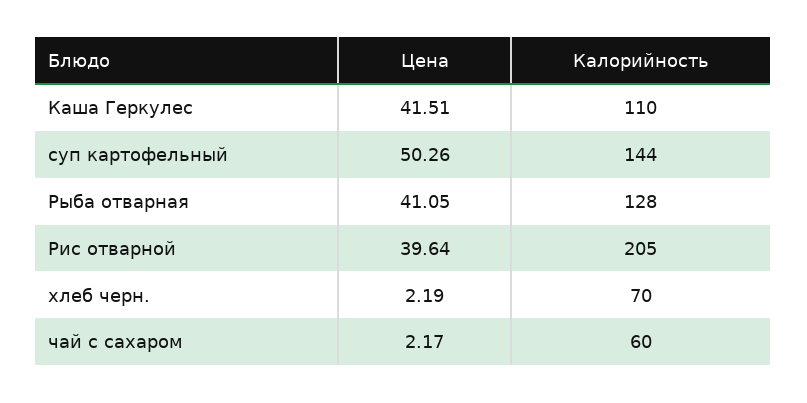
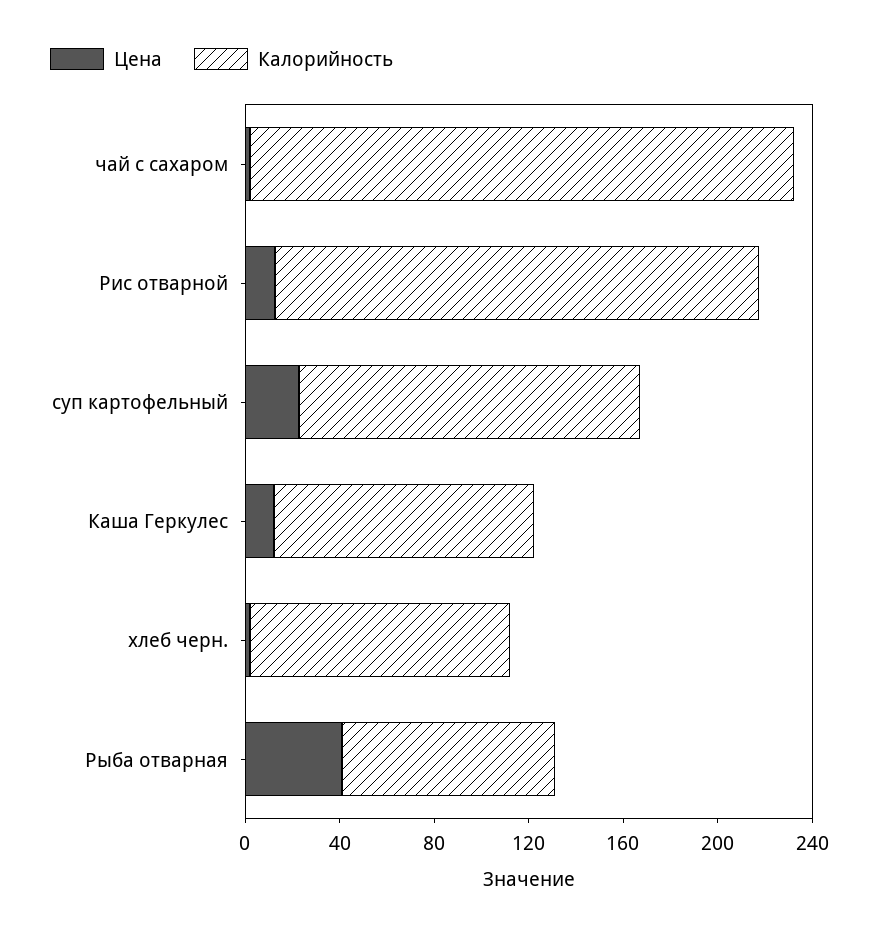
  {
    "Цена": {
-     "Каша Геркулес": 41.51,
+     "Каша Геркулес": 10,
-     "суп картофельный": 50.26,
+     "суп картофельный": 20,
      "Рыба отварная": 41.05,
-     "Рис отварной": 39.64,
+     "Рис отварной": 10,
      "хлеб черн.": 2.19,
      "чай с сахаром": 2.17
    },
    "Калорийность": {
      "Каша Геркулес": 110,
      "суп картофельный": 144,
-     "Рыба отварная": 128,
+     "Рыба отварная": 90,
      "Рис отварной": 205,
-     "хлеб черн.": 70,
+     "хлеб черн.": 110,
-     "чай с сахаром": 60
+     "чай с сахаром": 230
    }
  }

